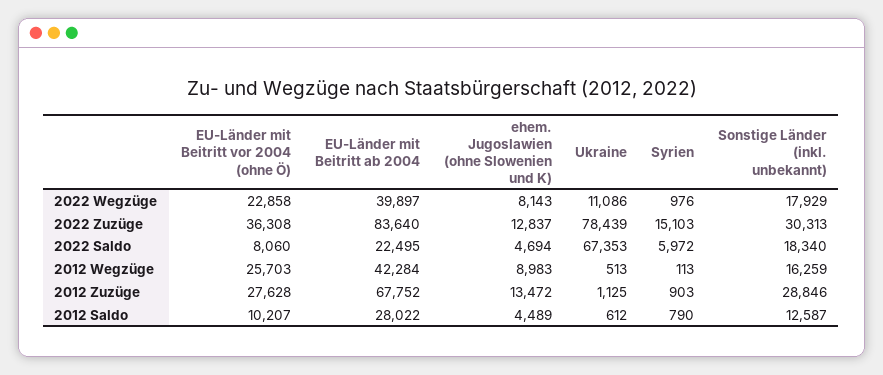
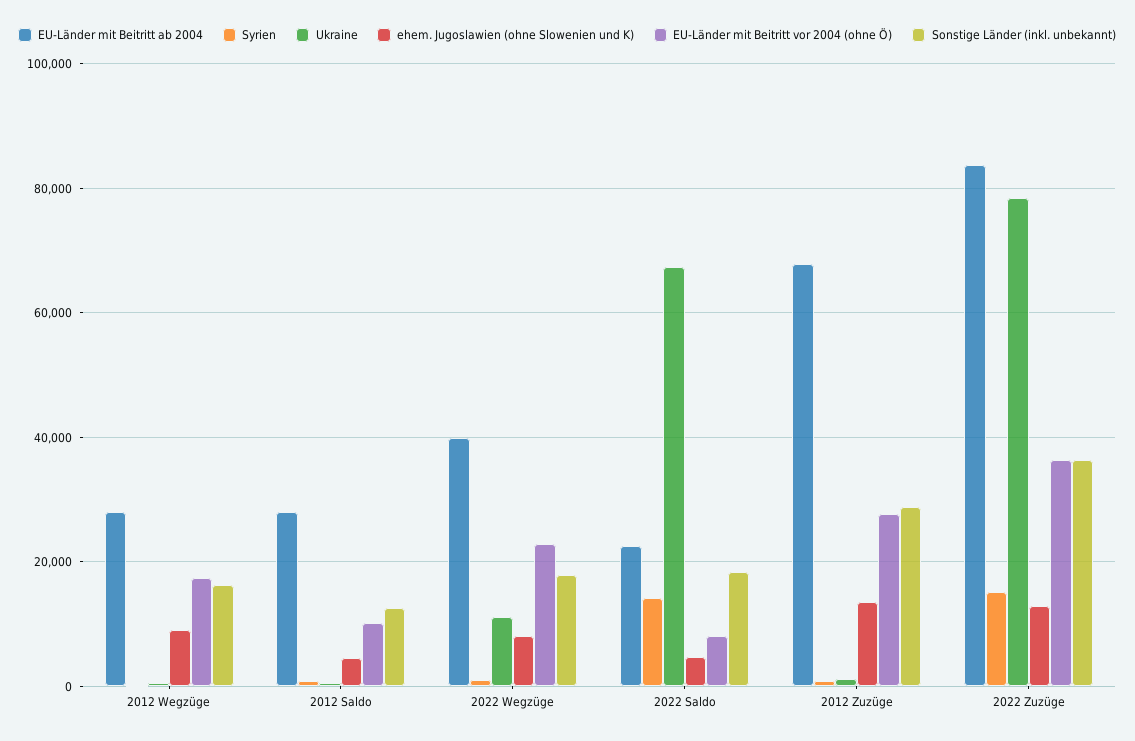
  {
    "EU-Länder mit Beitritt vor 2004 (ohne Ö)": {
      "2022 Wegzüge": 22858,
      "2022 Zuzüge": 36308,
      "2022 Saldo": 8060,
-     "2012 Wegzüge": 25703,
+     "2012 Wegzüge": 18000,
      "2012 Zuzüge": 27628,
      "2012 Saldo": 10207
    },
    "EU-Länder mit Beitritt ab 2004": {
      "2022 Wegzüge": 39897,
      "2022 Zuzüge": 83640,
      "2022 Saldo": 22495,
-     "2012 Wegzüge": 42284,
+     "2012 Wegzüge": 28000,
      "2012 Zuzüge": 67752,
      "2012 Saldo": 28022
    },
    "ehem. Jugoslawien (ohne Slowenien und K)": {
      "2022 Wegzüge": 8143,
      "2022 Zuzüge": 12837,
      "2022 Saldo": 4694,
      "2012 Wegzüge": 8983,
      "2012 Zuzüge": 13472,
      "2012 Saldo": 4489
    },
    "Ukraine": {
      "2022 Wegzüge": 11086,
      "2022 Zuzüge": 78439,
      "2022 Saldo": 67353,
      "2012 Wegzüge": 513,
      "2012 Zuzüge": 1125,
      "2012 Saldo": 612
    },
    "Syrien": {
      "2022 Wegzüge": 976,
      "2022 Zuzüge": 15103,
-     "2022 Saldo": 5972,
+     "2022 Saldo": 14000,
      "2012 Wegzüge": 113,
      "2012 Zuzüge": 903,
      "2012 Saldo": 790
    },
    "Sonstige Länder (inkl. unbekannt)": {
      "2022 Wegzüge": 17929,
-     "2022 Zuzüge": 30313,
+     "2022 Zuzüge": 36000,
      "2022 Saldo": 18340,
      "2012 Wegzüge": 16259,
      "2012 Zuzüge": 28846,
      "2012 Saldo": 12587
    }
  }

